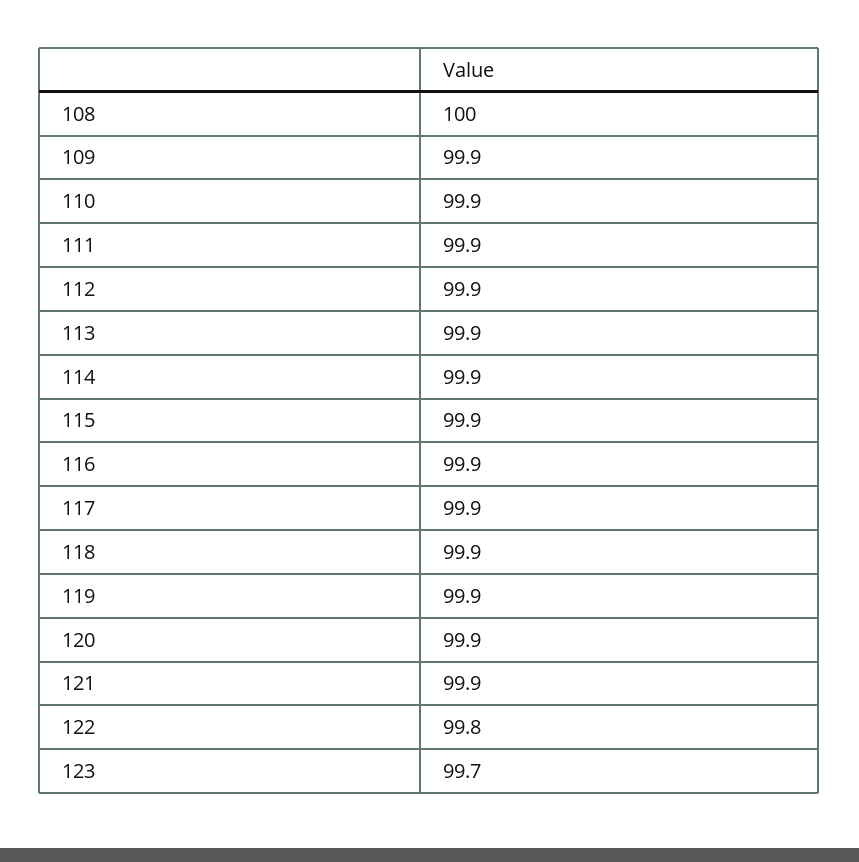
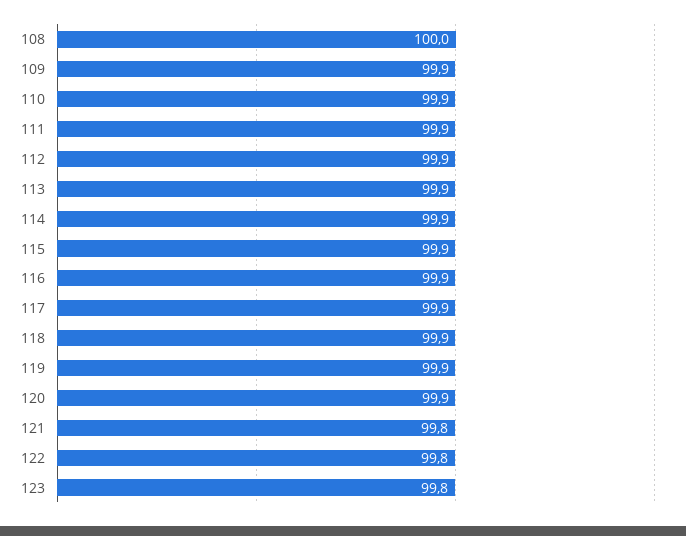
  {
    "108": 100,
    "109": 99.9,
    "110": 99.9,
    "111": 99.9,
    "112": 99.9,
    "113": 99.9,
    "114": 99.9,
    "115": 99.9,
    "116": 99.9,
    "117": 99.9,
    "118": 99.9,
    "119": 99.9,
    "120": 99.9,
-   "121": 99.9,
+   "121": 99.8,
    "122": 99.8,
-   "123": 99.7
+   "123": 99.8
  }

